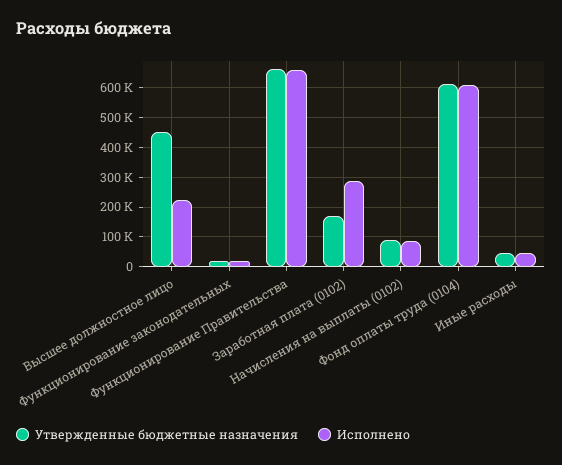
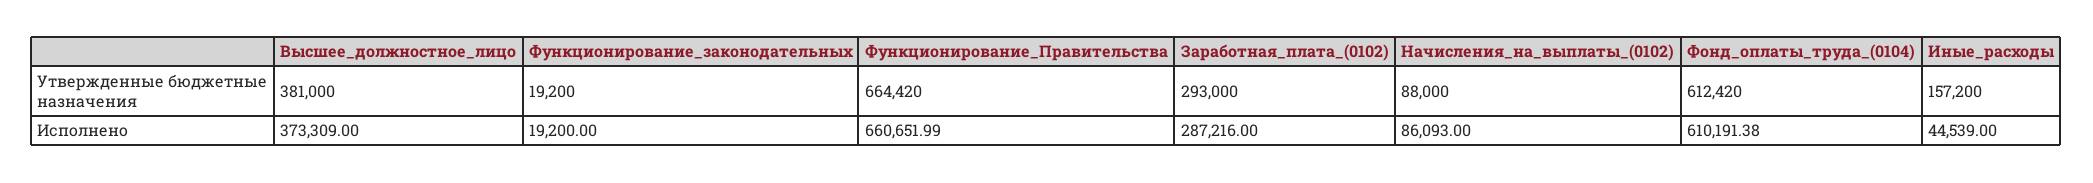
  {
    "Утвержденные бюджетные назначения": {
-     "Высшее должностное лицо": 450000,
+     "Высшее должностное лицо": 381000,
      "Функционирование законодательных": 19200,
      "Функционирование Правительства": 664420,
-     "Заработная плата (0102)": 175000,
+     "Заработная плата (0102)": 293000,
      "Начисления на выплаты (0102)": 88000,
      "Фонд оплаты труда (0104)": 612420,
-     "Иные расходы": 50000
+     "Иные расходы": 157200
    },
    "Исполнено": {
-     "Высшее должностное лицо": 225000,
+     "Высшее должностное лицо": 373309,
      "Функционирование законодательных": 19200,
      "Функционирование Правительства": 660651.99,
      "Заработная плата (0102)": 287216,
      "Начисления на выплаты (0102)": 86093,
      "Фонд оплаты труда (0104)": 610191.38,
      "Иные расходы": 44539
    }
  }

